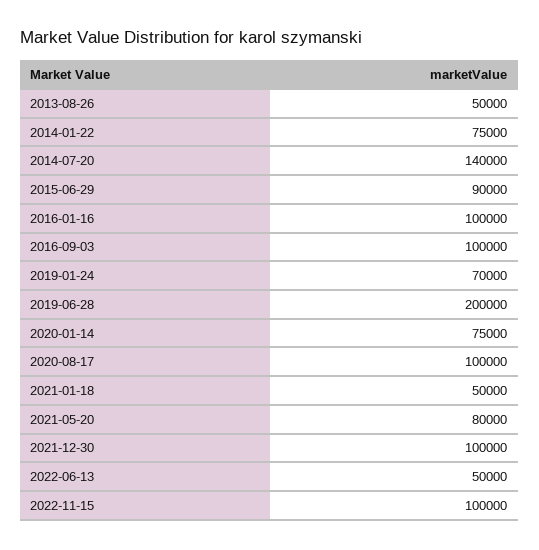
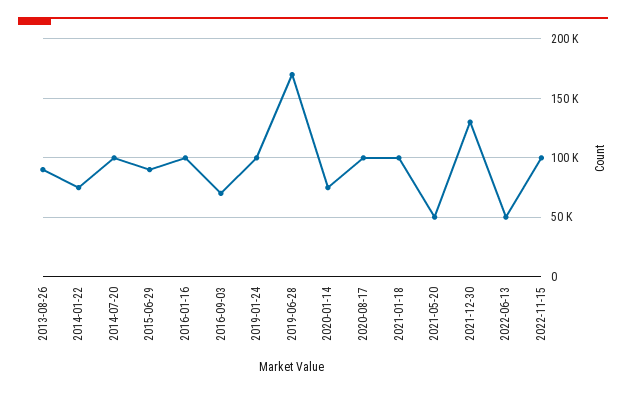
  {
-   "2013-08-26": 50000,
+   "2013-08-26": 90000,
    "2014-01-22": 75000,
-   "2014-07-20": 140000,
+   "2014-07-20": 100000,
    "2015-06-29": 90000,
    "2016-01-16": 100000,
-   "2016-09-03": 100000,
+   "2016-09-03": 70000,
-   "2019-01-24": 70000,
+   "2019-01-24": 100000,
-   "2019-06-28": 200000,
+   "2019-06-28": 170000,
    "2020-01-14": 75000,
    "2020-08-17": 100000,
-   "2021-01-18": 50000,
+   "2021-01-18": 100000,
-   "2021-05-20": 80000,
+   "2021-05-20": 50000,
-   "2021-12-30": 100000,
+   "2021-12-30": 130000,
    "2022-06-13": 50000,
    "2022-11-15": 100000
  }

